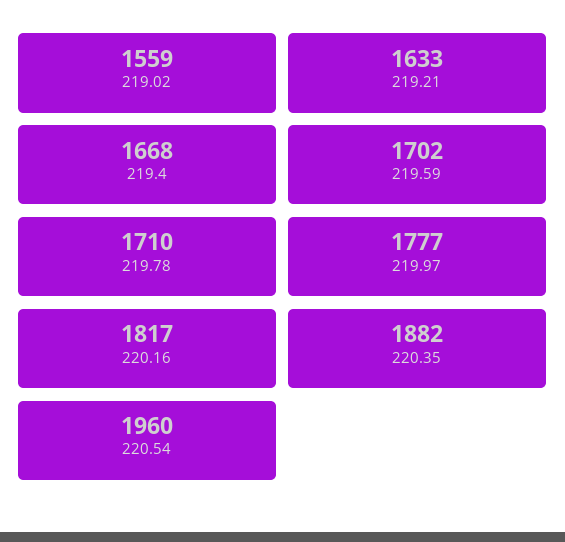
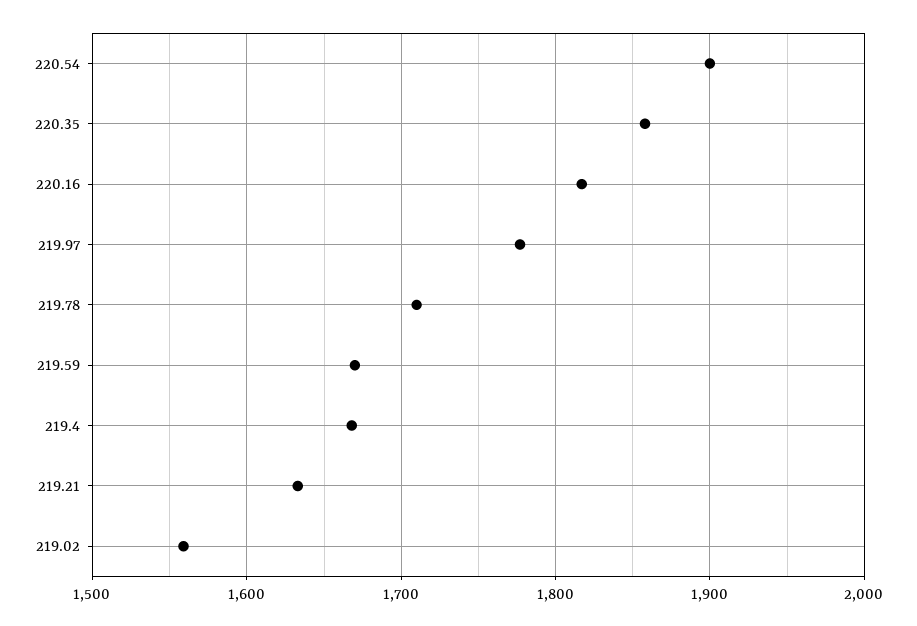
  {
    "219.02": 1559,
    "219.21": 1633,
    "219.4": 1668,
-   "219.59": 1702,
+   "219.59": 1670,
    "219.78": 1710,
    "219.97": 1777,
    "220.16": 1817,
-   "220.35": 1882,
+   "220.35": 1860,
-   "220.54": 1960
+   "220.54": 1900
  }

